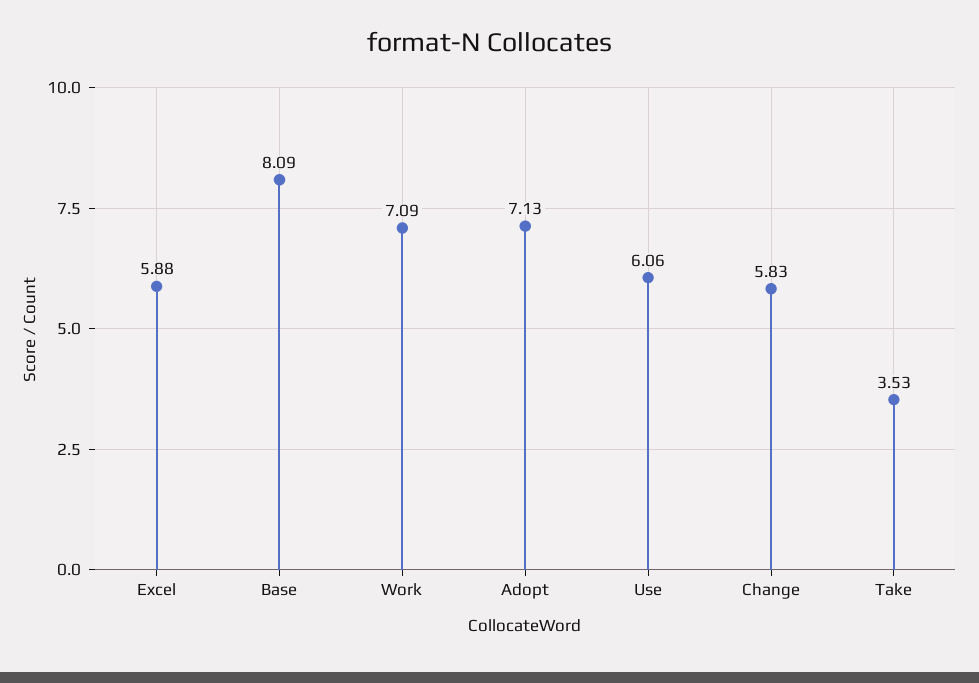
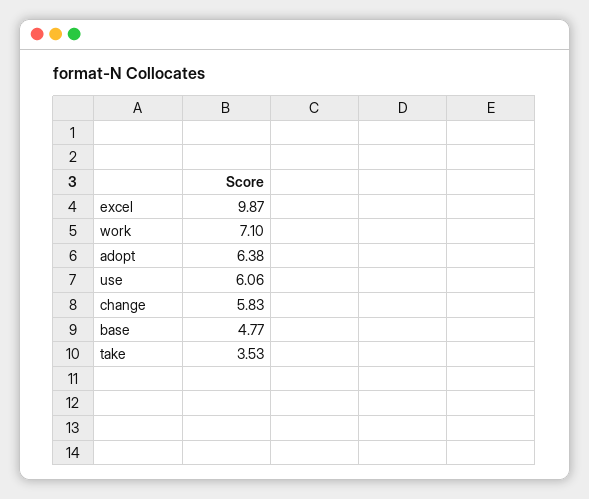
  {
-   "Excel": 5.88,
+   "Excel": 9.87,
-   "Base": 8.09,
+   "Base": 4.77,
-   "Work": 7.09,
+   "Work": 7.1,
-   "Adopt": 7.13,
+   "Adopt": 6.38,
    "Use": 6.06,
    "Change": 5.83,
    "Take": 3.53
  }

